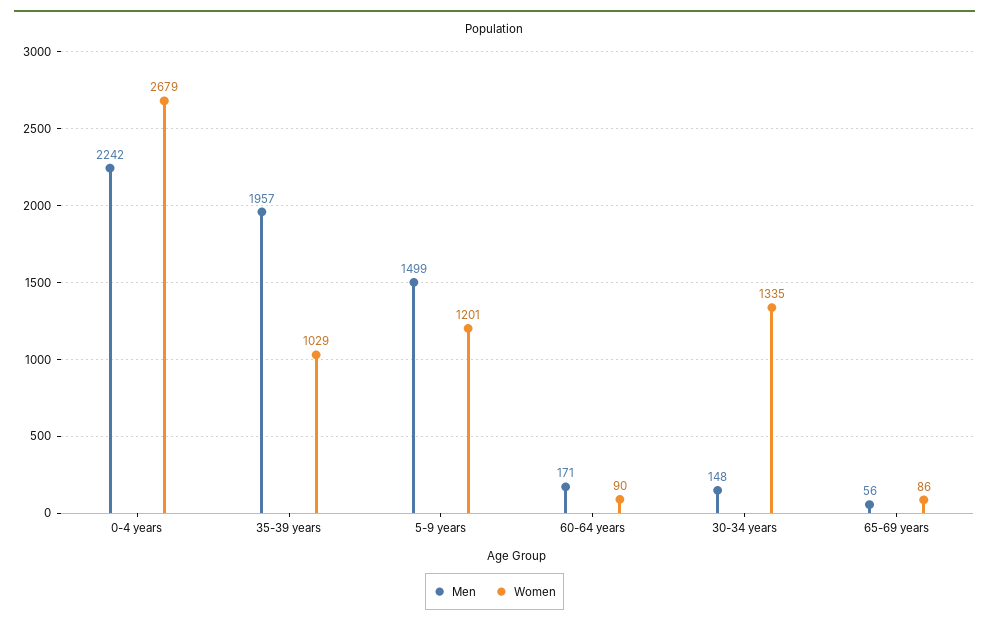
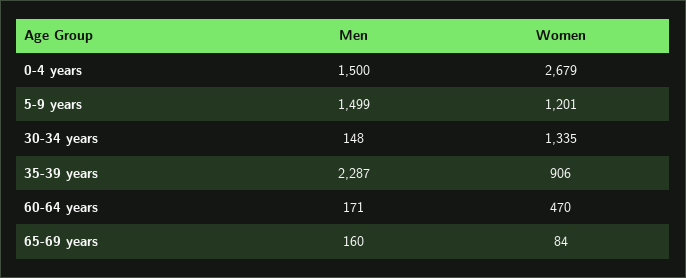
  {
    "Men": {
-     "0-4 years": 2242,
+     "0-4 years": 1500,
-     "35-39 years": 1957,
+     "35-39 years": 2287,
      "5-9 years": 1499,
      "60-64 years": 171,
      "30-34 years": 148,
-     "65-69 years": 56
+     "65-69 years": 160
    },
    "Women": {
      "0-4 years": 2679,
-     "35-39 years": 1029,
+     "35-39 years": 906,
      "5-9 years": 1201,
-     "60-64 years": 90,
+     "60-64 years": 470,
      "30-34 years": 1335,
-     "65-69 years": 86
+     "65-69 years": 84
    }
  }

